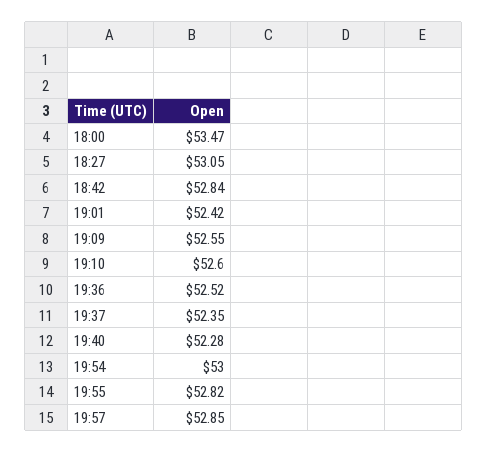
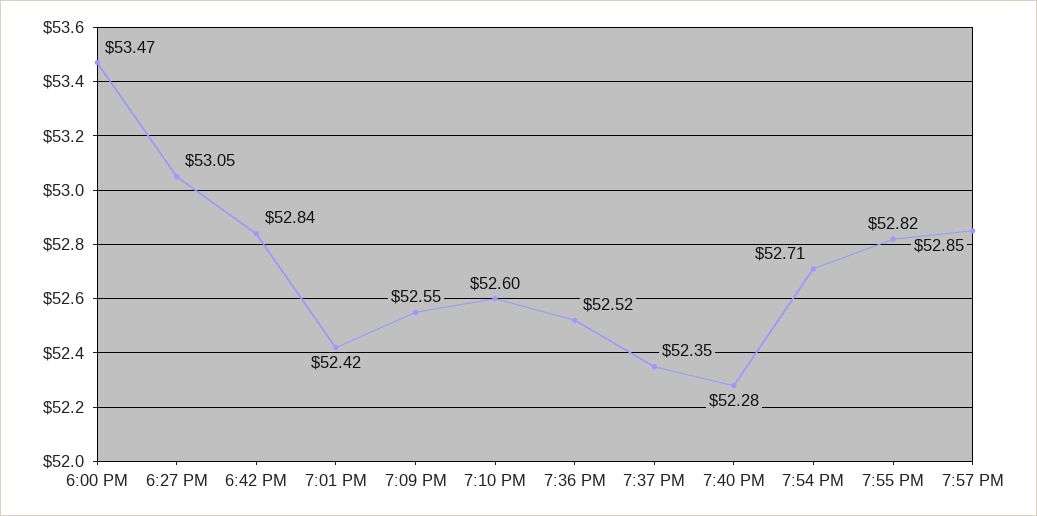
  {
    "18:00": 53.47,
    "18:27": 53.05,
    "18:42": 52.84,
    "19:01": 52.42,
    "19:09": 52.55,
    "19:10": 52.6,
    "19:36": 52.52,
    "19:37": 52.35,
    "19:40": 52.28,
-   "19:54": 53,
+   "19:54": 52.71,
    "19:55": 52.82,
    "19:57": 52.85
  }

